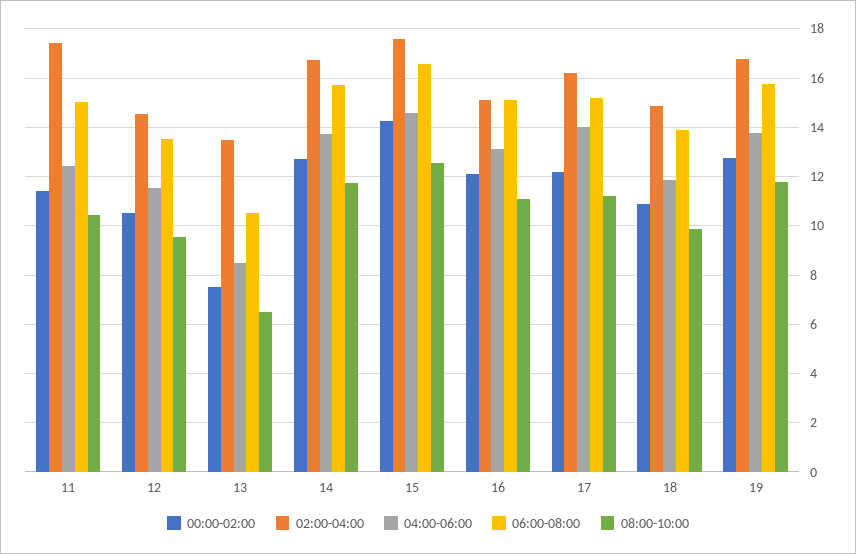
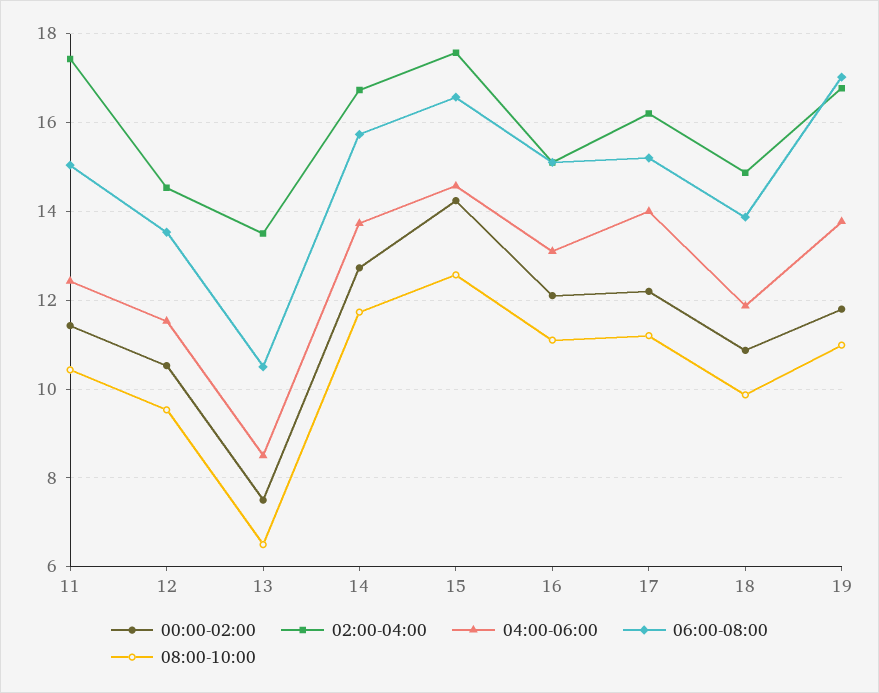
  {
    "00:00-02:00": {
      "11": 11.4,
      "12": 10.6,
      "13": 7.6,
      "14": 12.8,
      "15": 14.2,
      "16": 12.2,
      "17": 12.2,
      "18": 10.8,
-     "19": 12.75
+     "19": 11.8
    },
    "02:00-04:00": {
      "11": 17.4,
      "12": 14.6,
      "13": 13.6,
      "14": 16.8,
      "15": 17.6,
      "16": 15.2,
      "17": 16.2,
      "18": 14.8,
      "19": 16.8
    },
    "04:00-06:00": {
      "11": 12.4,
      "12": 11.6,
      "13": 8.6,
      "14": 13.8,
      "15": 14.6,
      "16": 13.2,
      "17": 14,
      "18": 11.8,
      "19": 13.8
    },
    "06:00-08:00": {
      "11": 15,
      "12": 13.6,
      "13": 10.6,
      "14": 15.8,
      "15": 16.6,
      "16": 15.2,
      "17": 15.2,
      "18": 13.8,
-     "19": 15.75
+     "19": 17
    },
    "08:00-10:00": {
      "11": 10.4,
      "12": 9.6,
      "13": 6.6,
      "14": 11.8,
      "15": 12.6,
      "16": 11.2,
      "17": 11.2,
      "18": 9.8,
-     "19": 11.75
+     "19": 11
    }
  }

